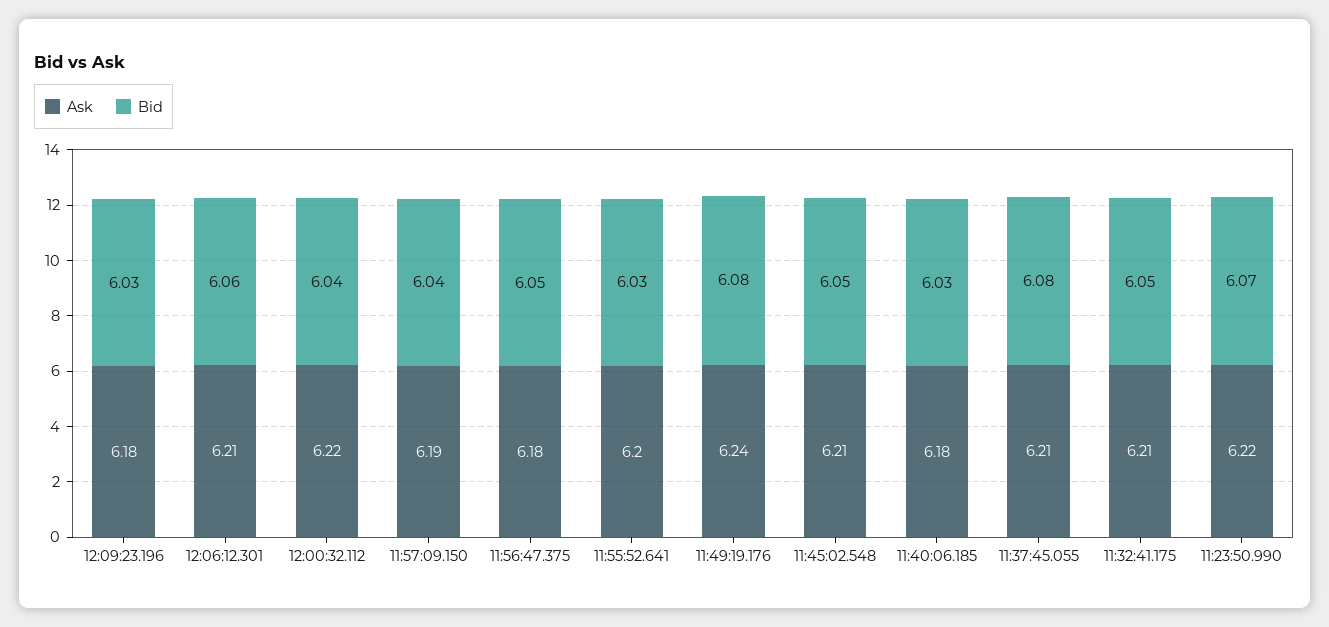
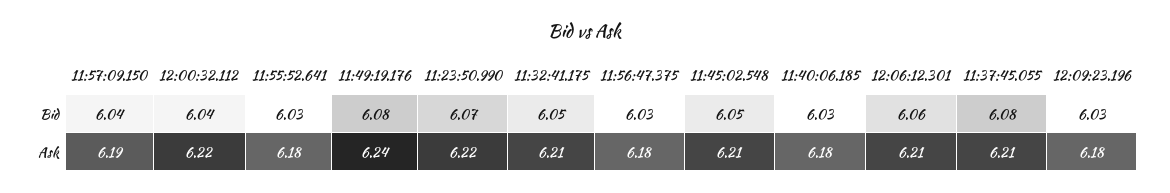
  {
    "Ask": {
      "12:09:23.196": 6.18,
      "12:06:12.301": 6.21,
      "12:00:32.112": 6.22,
      "11:57:09.150": 6.19,
      "11:56:47.375": 6.18,
-     "11:55:52.641": 6.2,
+     "11:55:52.641": 6.18,
      "11:49:19.176": 6.24,
      "11:45:02.548": 6.21,
      "11:40:06.185": 6.18,
      "11:37:45.055": 6.21,
      "11:32:41.175": 6.21,
      "11:23:50.990": 6.22
    },
    "Bid": {
      "12:09:23.196": 6.03,
      "12:06:12.301": 6.06,
      "12:00:32.112": 6.04,
      "11:57:09.150": 6.04,
-     "11:56:47.375": 6.05,
+     "11:56:47.375": 6.03,
      "11:55:52.641": 6.03,
      "11:49:19.176": 6.08,
      "11:45:02.548": 6.05,
      "11:40:06.185": 6.03,
      "11:37:45.055": 6.08,
      "11:32:41.175": 6.05,
      "11:23:50.990": 6.07
    }
  }

